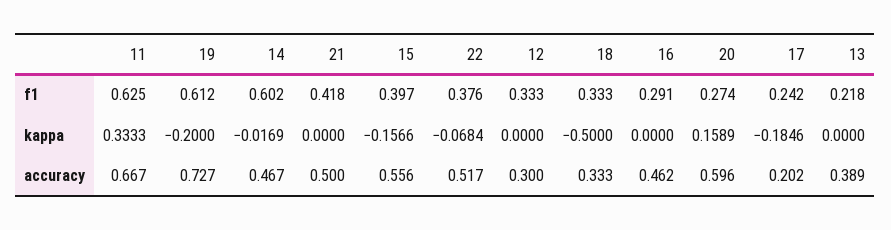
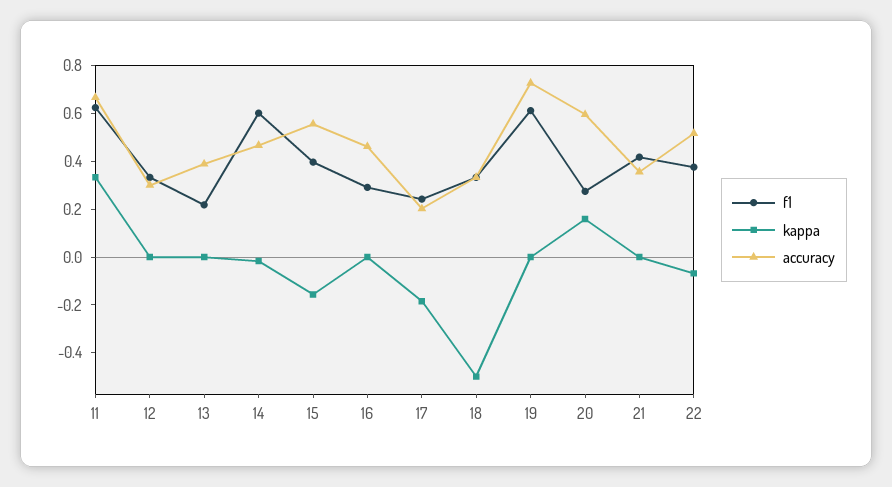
  {
    "f1": {
      "11": 0.625,
      "19": 0.612,
      "14": 0.602,
      "21": 0.418,
      "15": 0.397,
      "22": 0.376,
      "12": 0.333,
      "18": 0.333,
      "16": 0.291,
      "20": 0.274,
      "17": 0.242,
      "13": 0.218
    },
    "kappa": {
      "11": 0.3333,
-     "19": -0.2,
+     "19": 0,
      "14": -0.0169,
      "21": 0,
      "15": -0.1566,
      "22": -0.0684,
      "12": 0,
      "18": -0.5,
      "16": 0,
      "20": 0.1589,
      "17": -0.1846,
      "13": 0
    },
    "accuracy": {
      "11": 0.667,
      "19": 0.727,
      "14": 0.467,
-     "21": 0.5,
+     "21": 0.35,
      "15": 0.556,
      "22": 0.517,
      "12": 0.3,
      "18": 0.333,
      "16": 0.462,
      "20": 0.596,
      "17": 0.202,
      "13": 0.389
    }
  }

